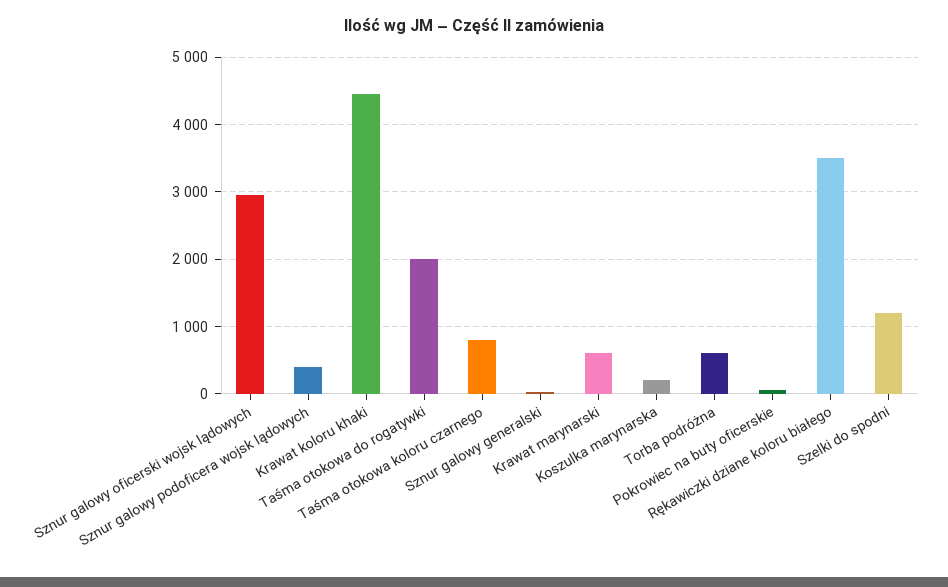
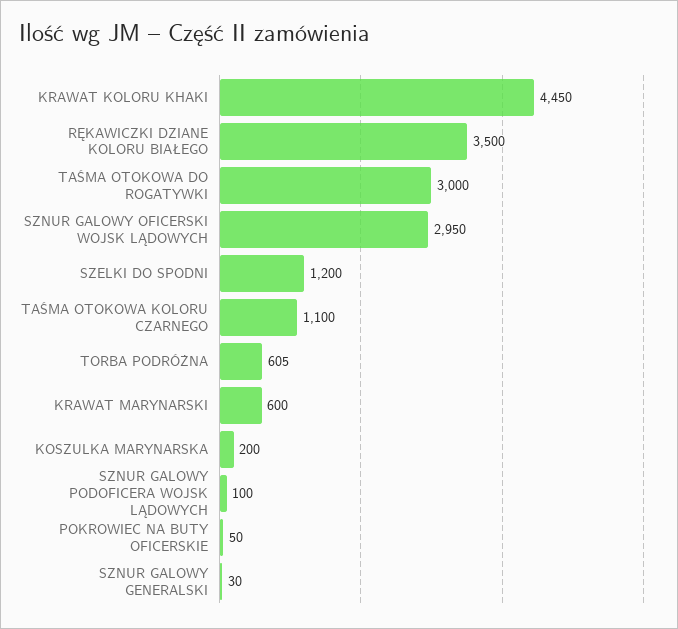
  {
    "Sznur galowy oficerski wojsk lądowych": 2950,
-   "Sznur galowy podoficera wojsk lądowych": 400,
+   "Sznur galowy podoficera wojsk lądowych": 100,
    "Krawat koloru khaki": 4450,
-   "Taśma otokowa do rogatywki": 2000,
+   "Taśma otokowa do rogatywki": 3000,
-   "Taśma otokowa koloru czarnego": 800,
+   "Taśma otokowa koloru czarnego": 1100,
    "Sznur galowy generalski": 30,
    "Krawat marynarski": 600,
    "Koszulka marynarska": 200,
    "Torba podróżna": 605,
    "Pokrowiec na buty oficerskie": 50,
    "Rękawiczki dziane koloru białego": 3500,
    "Szelki do spodni": 1200
  }

